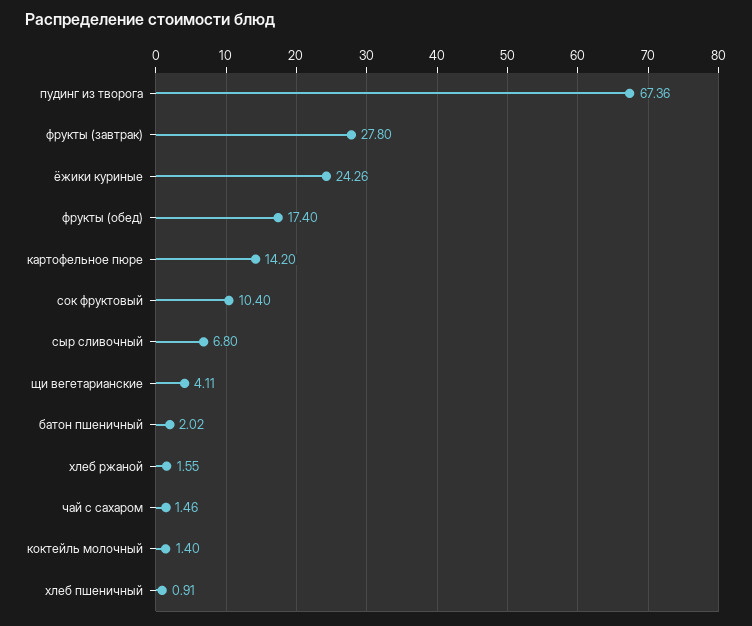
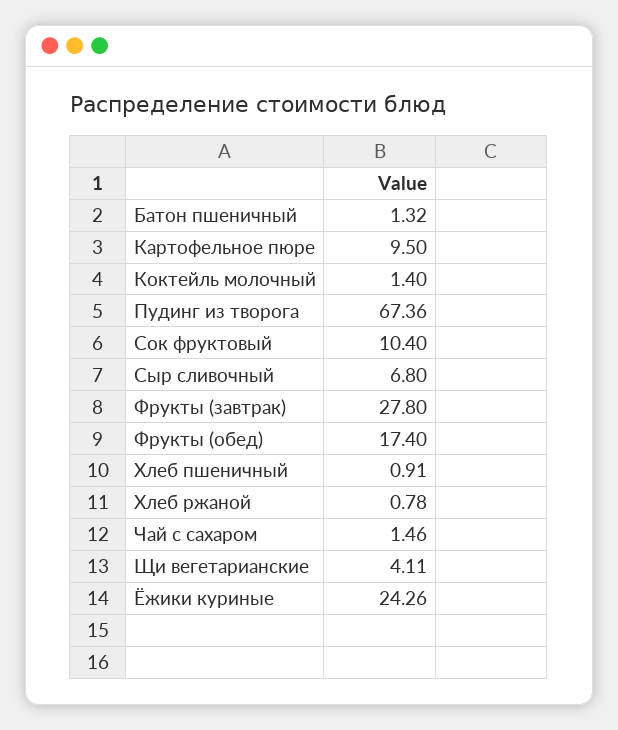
  {
    "пудинг из творога": 67.36,
    "фрукты (завтрак)": 27.8,
    "ёжики куриные": 24.26,
    "фрукты (обед)": 17.4,
-   "картофельное пюре": 14.2,
+   "картофельное пюре": 9.5,
    "сок фруктовый": 10.4,
    "сыр сливочный": 6.8,
    "щи вегетарианские": 4.11,
-   "батон пшеничный": 2.02,
+   "батон пшеничный": 1.32,
-   "хлеб ржаной": 1.55,
+   "хлеб ржаной": 0.78,
    "чай с сахаром": 1.46,
    "коктейль молочный": 1.4,
    "хлеб пшеничный": 0.91
  }

